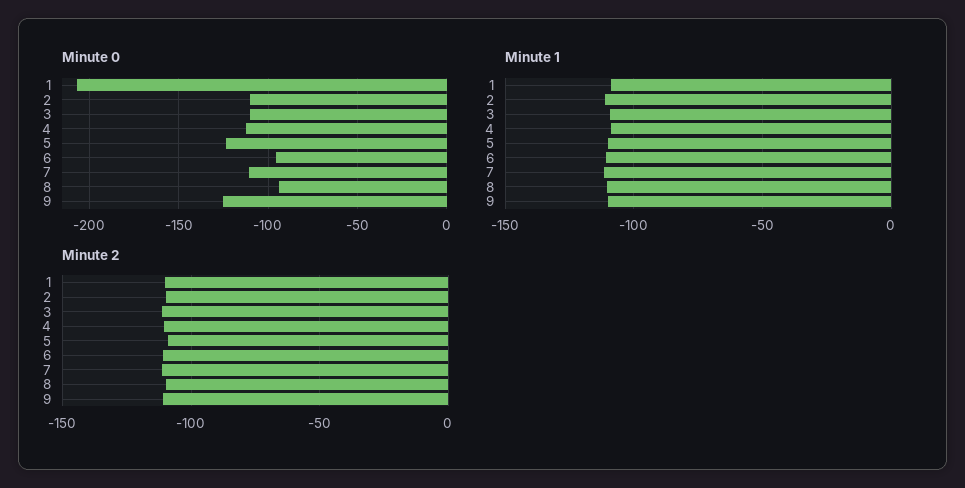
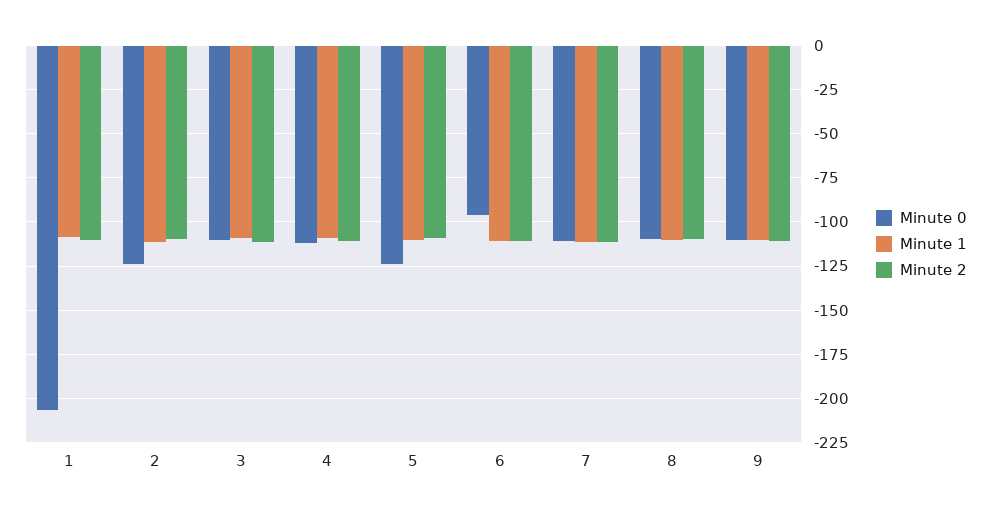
  {
    "Minute 0": {
      "1": -205,
-     "2": -110,
+     "2": -125,
      "3": -110,
      "4": -110,
      "5": -125,
      "6": -95,
      "7": -110,
-     "8": -95,
+     "8": -110,
-     "9": -125
+     "9": -110
    },
    "Minute 1": {
      "1": -110,
      "2": -110,
      "3": -110,
      "4": -110,
      "5": -110,
      "6": -110,
      "7": -110,
      "8": -110,
      "9": -110
    },
    "Minute 2": {
      "1": -110,
      "2": -110,
      "3": -110,
      "4": -110,
      "5": -110,
      "6": -110,
      "7": -110,
      "8": -110,
      "9": -110
    }
  }

